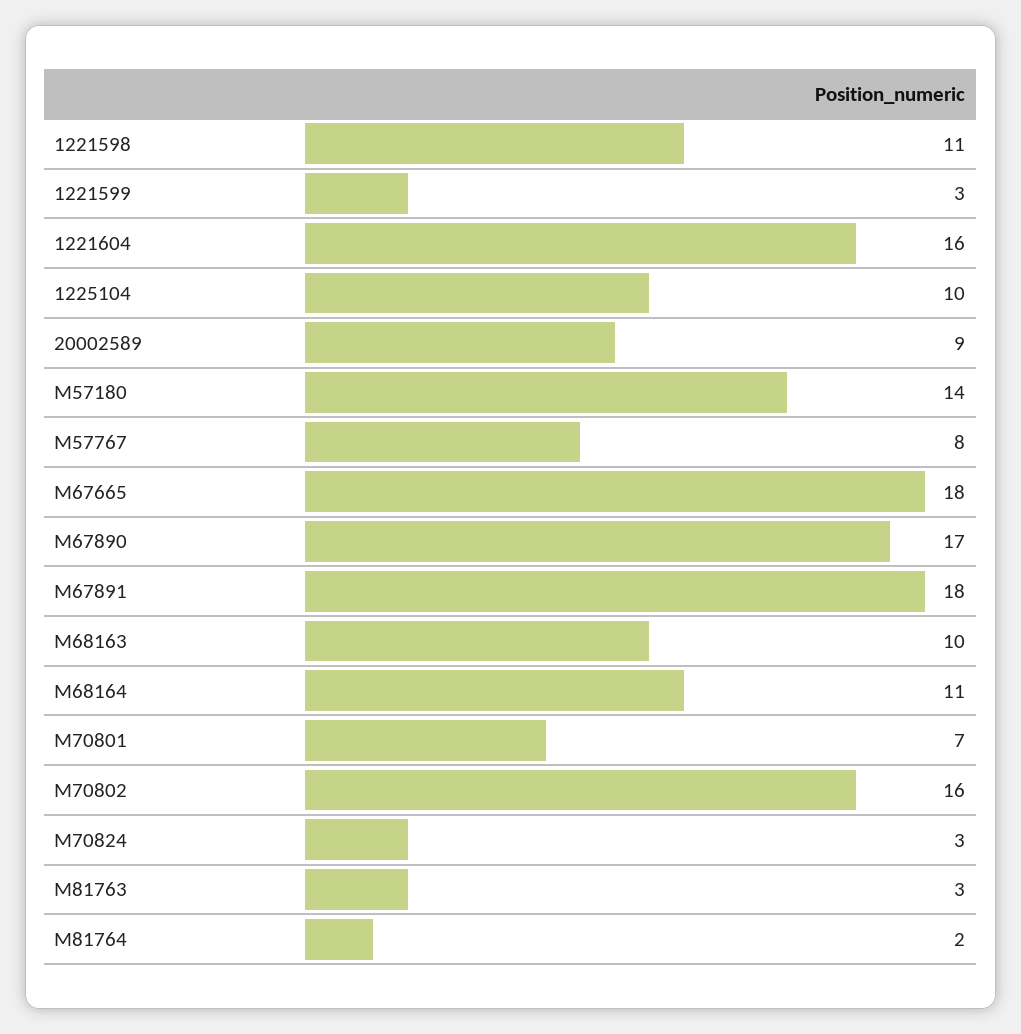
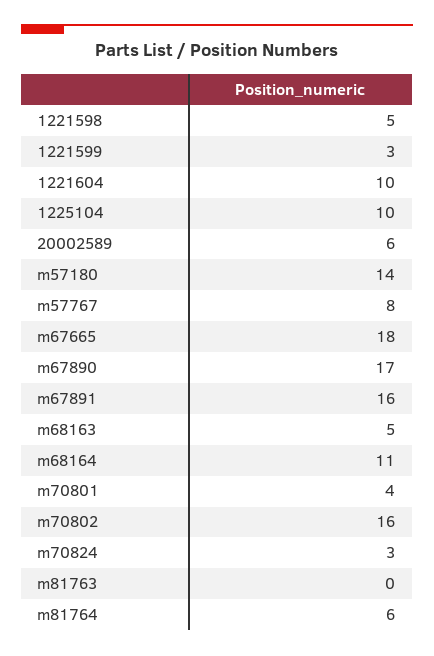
  {
-   "1221598": 11,
+   "1221598": 5,
    "1221599": 3,
-   "1221604": 16,
+   "1221604": 10,
    "1225104": 10,
-   "20002589": 9,
+   "20002589": 6,
    "M57180": 14,
    "M57767": 8,
    "M67665": 18,
    "M67890": 17,
-   "M67891": 18,
+   "M67891": 16,
-   "M68163": 10,
+   "M68163": 5,
    "M68164": 11,
-   "M70801": 7,
+   "M70801": 4,
    "M70802": 16,
    "M70824": 3,
-   "M81763": 3,
+   "M81763": 0,
-   "M81764": 2
+   "M81764": 6
  }

